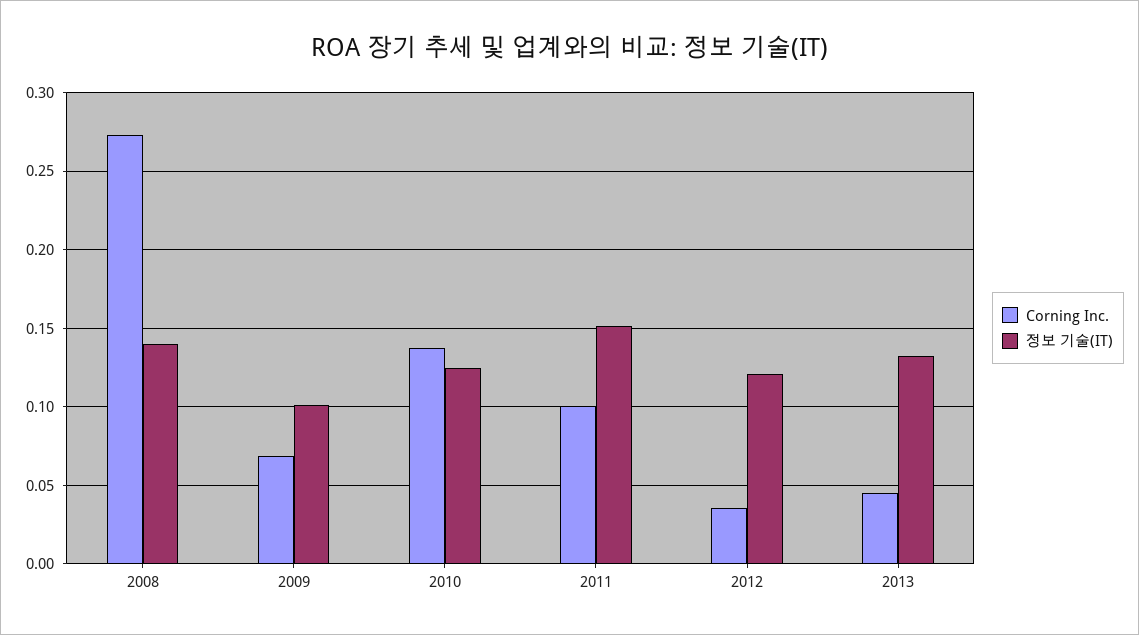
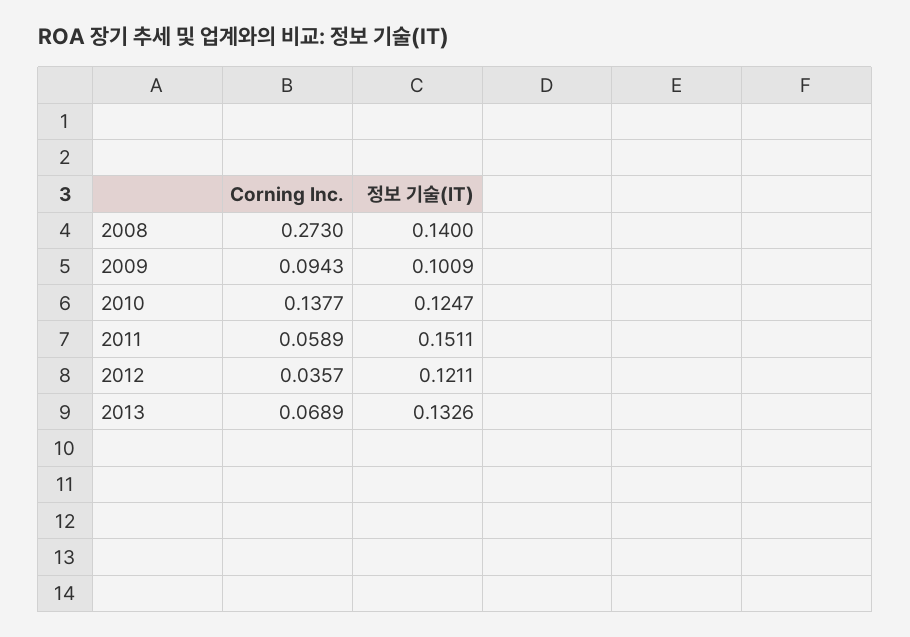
  {
    "Corning Inc.": {
      "2008": 0.273,
-     "2009": 0.07,
+     "2009": 0.0943,
      "2010": 0.1377,
-     "2011": 0.1,
+     "2011": 0.0589,
      "2012": 0.0357,
-     "2013": 0.045
+     "2013": 0.0689
    },
    "정보 기술(IT)": {
      "2008": 0.14,
      "2009": 0.1009,
      "2010": 0.1247,
      "2011": 0.1511,
      "2012": 0.1211,
      "2013": 0.1326
    }
  }

